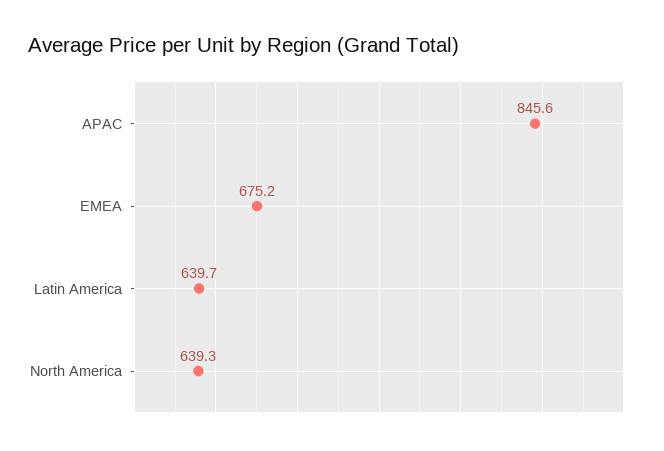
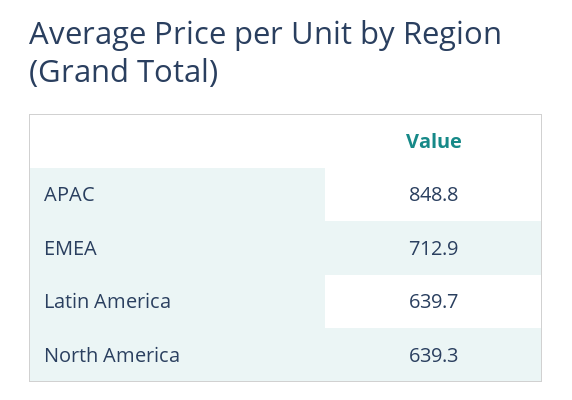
  {
-   "APAC": 845.6,
+   "APAC": 848.8,
-   "EMEA": 675.2,
+   "EMEA": 712.9,
    "Latin America": 639.7,
    "North America": 639.3
  }

